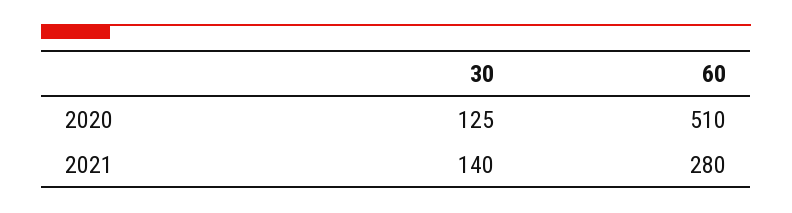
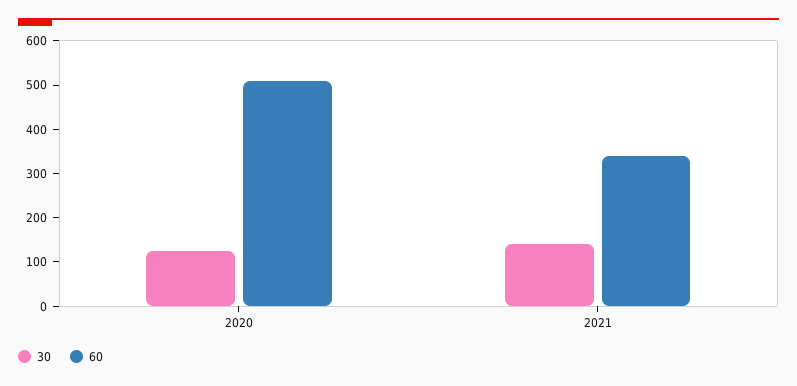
  {
    "30": {
      "2020": 125,
      "2021": 140
    },
    "60": {
      "2020": 510,
-     "2021": 280
+     "2021": 340
    }
  }

